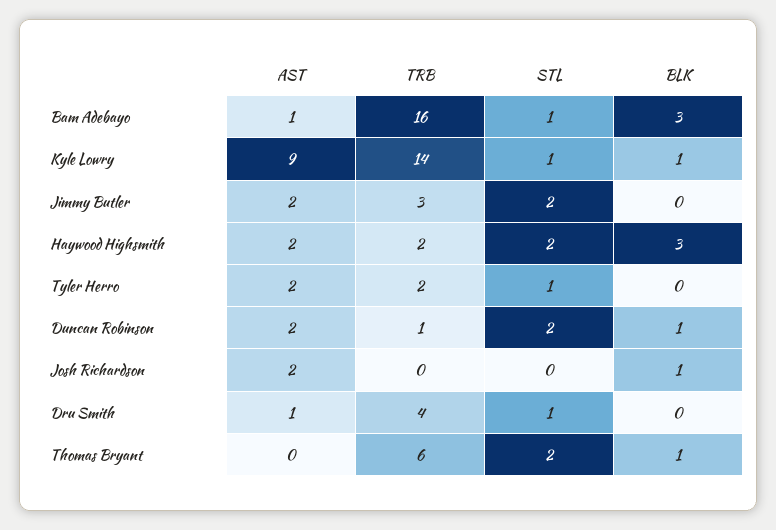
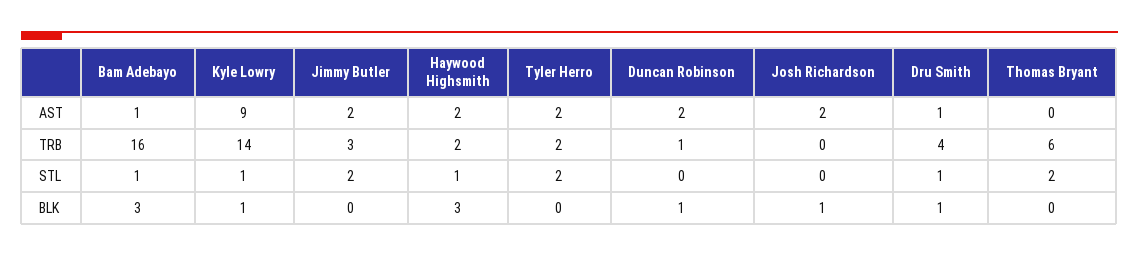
  {
    "AST": {
      "Bam Adebayo": 1,
      "Kyle Lowry": 9,
      "Jimmy Butler": 2,
      "Haywood Highsmith": 2,
      "Tyler Herro": 2,
      "Duncan Robinson": 2,
      "Josh Richardson": 2,
      "Dru Smith": 1,
      "Thomas Bryant": 0
    },
    "TRB": {
      "Bam Adebayo": 16,
      "Kyle Lowry": 14,
      "Jimmy Butler": 3,
      "Haywood Highsmith": 2,
      "Tyler Herro": 2,
      "Duncan Robinson": 1,
      "Josh Richardson": 0,
      "Dru Smith": 4,
      "Thomas Bryant": 6
    },
    "STL": {
      "Bam Adebayo": 1,
      "Kyle Lowry": 1,
      "Jimmy Butler": 2,
-     "Haywood Highsmith": 2,
+     "Haywood Highsmith": 1,
-     "Tyler Herro": 1,
+     "Tyler Herro": 2,
-     "Duncan Robinson": 2,
+     "Duncan Robinson": 0,
      "Josh Richardson": 0,
      "Dru Smith": 1,
      "Thomas Bryant": 2
    },
    "BLK": {
      "Bam Adebayo": 3,
      "Kyle Lowry": 1,
      "Jimmy Butler": 0,
      "Haywood Highsmith": 3,
      "Tyler Herro": 0,
      "Duncan Robinson": 1,
      "Josh Richardson": 1,
-     "Dru Smith": 0,
+     "Dru Smith": 1,
-     "Thomas Bryant": 1
+     "Thomas Bryant": 0
    }
  }

